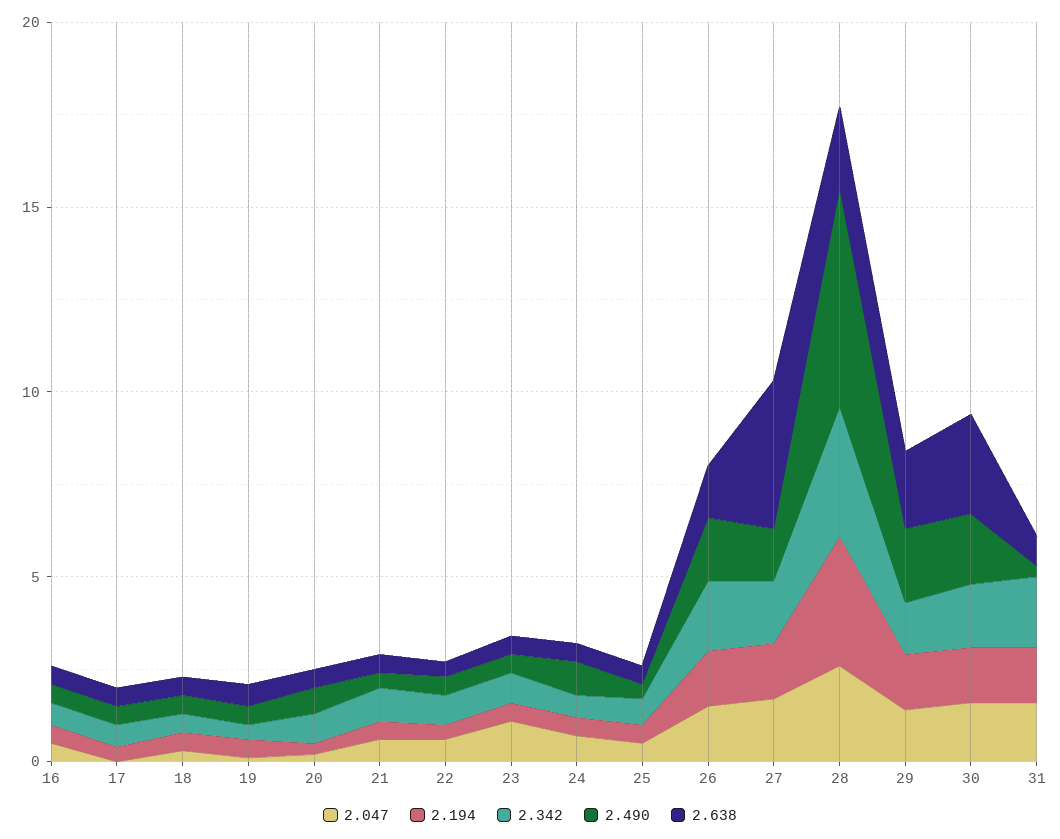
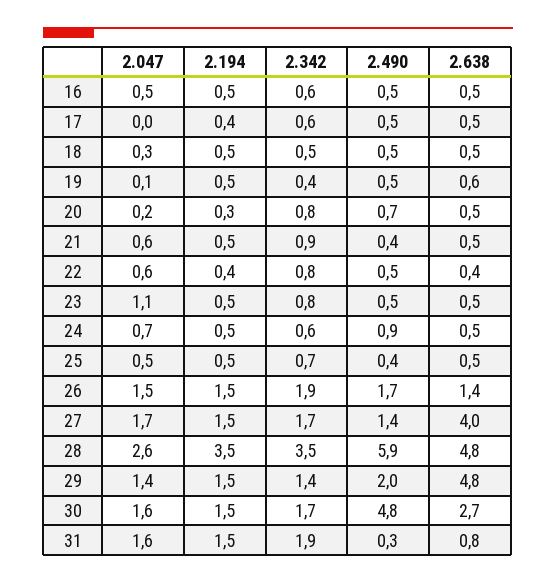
  {
    "2.047": {
      "16": 0.5,
      "17": 0,
      "18": 0.3,
      "19": 0.1,
      "20": 0.2,
      "21": 0.6,
      "22": 0.6,
      "23": 1.1,
      "24": 0.7,
      "25": 0.5,
      "26": 1.5,
      "27": 1.7,
      "28": 2.6,
      "29": 1.4,
      "30": 1.6,
      "31": 1.6
    },
    "2.194": {
      "16": 0.5,
      "17": 0.4,
      "18": 0.5,
      "19": 0.5,
      "20": 0.3,
      "21": 0.5,
      "22": 0.4,
      "23": 0.5,
      "24": 0.5,
      "25": 0.5,
      "26": 1.5,
      "27": 1.5,
      "28": 3.5,
      "29": 1.5,
      "30": 1.5,
      "31": 1.5
    },
    "2.342": {
      "16": 0.6,
      "17": 0.6,
      "18": 0.5,
      "19": 0.4,
      "20": 0.8,
      "21": 0.9,
      "22": 0.8,
      "23": 0.8,
      "24": 0.6,
      "25": 0.7,
      "26": 1.9,
      "27": 1.7,
      "28": 3.5,
      "29": 1.4,
      "30": 1.7,
      "31": 1.9
    },
    "2.490": {
      "16": 0.5,
      "17": 0.5,
      "18": 0.5,
      "19": 0.5,
      "20": 0.7,
      "21": 0.4,
      "22": 0.5,
      "23": 0.5,
      "24": 0.9,
      "25": 0.4,
      "26": 1.7,
      "27": 1.4,
      "28": 5.9,
      "29": 2,
-     "30": 2,
+     "30": 4.8,
      "31": 0.3
    },
    "2.638": {
      "16": 0.5,
      "17": 0.5,
      "18": 0.5,
      "19": 0.6,
      "20": 0.5,
      "21": 0.5,
      "22": 0.4,
      "23": 0.5,
      "24": 0.5,
      "25": 0.5,
      "26": 1.4,
      "27": 4,
-     "28": 2,
+     "28": 4.8,
-     "29": 2,
+     "29": 4.8,
      "30": 2.7,
      "31": 0.8
    }
  }

